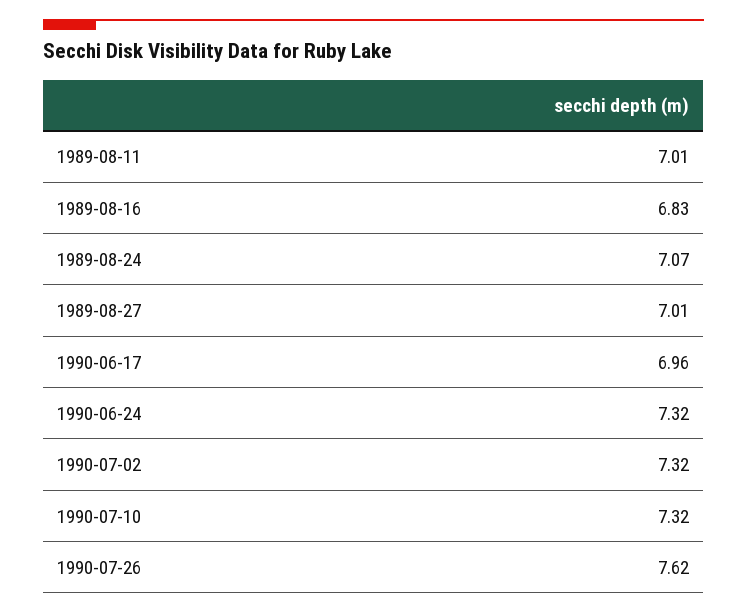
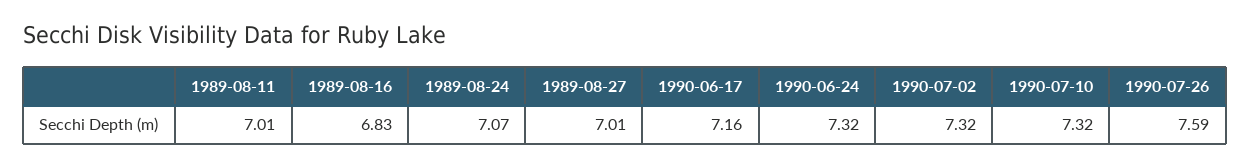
  {
    "1989-08-11": 7.01,
    "1989-08-16": 6.83,
    "1989-08-24": 7.07,
    "1989-08-27": 7.01,
-   "1990-06-17": 6.96,
+   "1990-06-17": 7.16,
    "1990-06-24": 7.32,
    "1990-07-02": 7.32,
    "1990-07-10": 7.32,
-   "1990-07-26": 7.62
+   "1990-07-26": 7.59
  }

